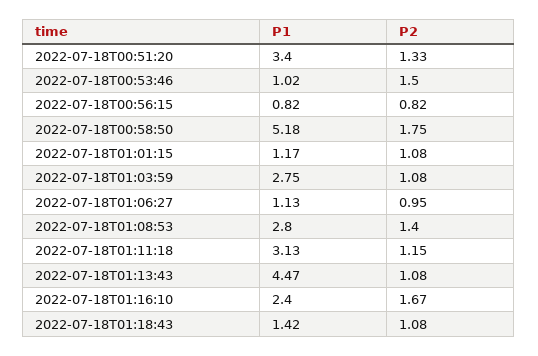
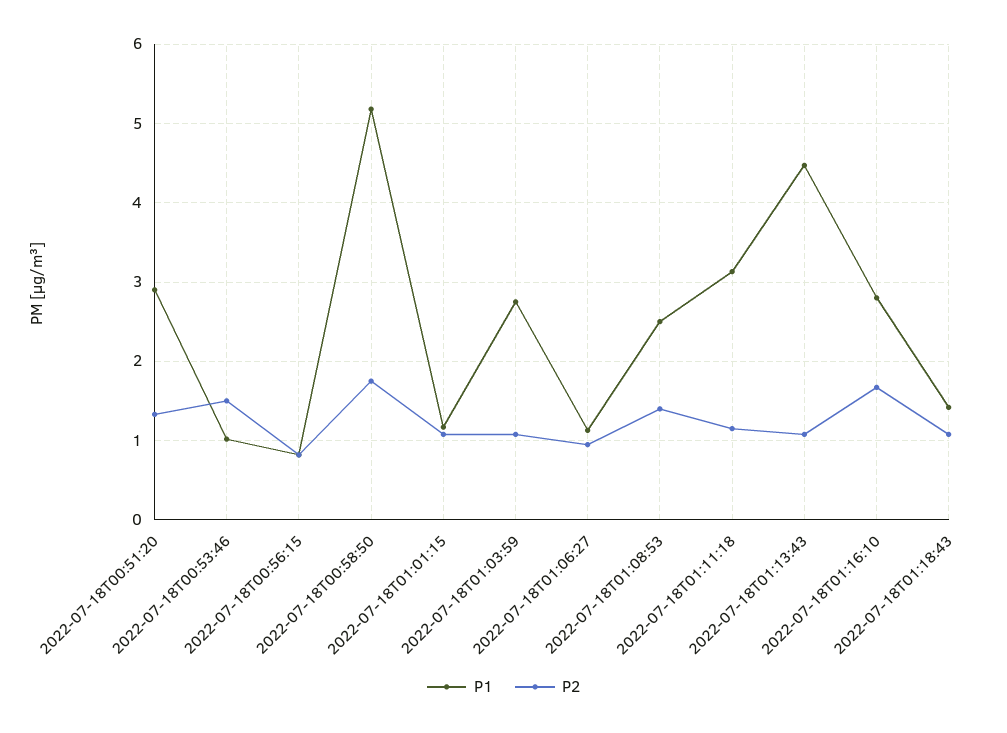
  {
    "P1": {
-     "2022-07-18T00:51:20": 3.4,
+     "2022-07-18T00:51:20": 2.9,
      "2022-07-18T00:53:46": 1.02,
      "2022-07-18T00:56:15": 0.82,
      "2022-07-18T00:58:50": 5.18,
      "2022-07-18T01:01:15": 1.17,
      "2022-07-18T01:03:59": 2.75,
      "2022-07-18T01:06:27": 1.13,
-     "2022-07-18T01:08:53": 2.8,
+     "2022-07-18T01:08:53": 2.5,
      "2022-07-18T01:11:18": 3.13,
      "2022-07-18T01:13:43": 4.47,
-     "2022-07-18T01:16:10": 2.4,
+     "2022-07-18T01:16:10": 2.8,
      "2022-07-18T01:18:43": 1.42
    },
    "P2": {
      "2022-07-18T00:51:20": 1.33,
      "2022-07-18T00:53:46": 1.5,
      "2022-07-18T00:56:15": 0.82,
      "2022-07-18T00:58:50": 1.75,
      "2022-07-18T01:01:15": 1.08,
      "2022-07-18T01:03:59": 1.08,
      "2022-07-18T01:06:27": 0.95,
      "2022-07-18T01:08:53": 1.4,
      "2022-07-18T01:11:18": 1.15,
      "2022-07-18T01:13:43": 1.08,
      "2022-07-18T01:16:10": 1.67,
      "2022-07-18T01:18:43": 1.08
    }
  }

